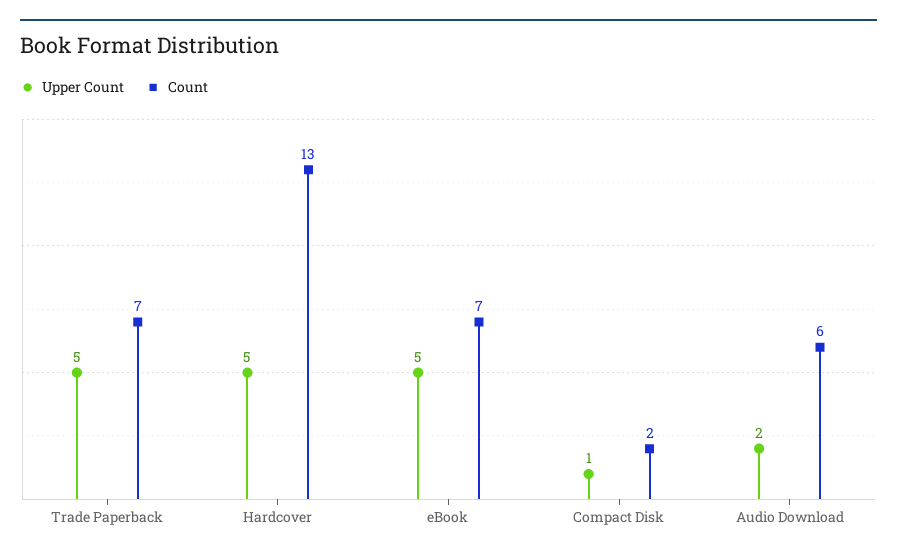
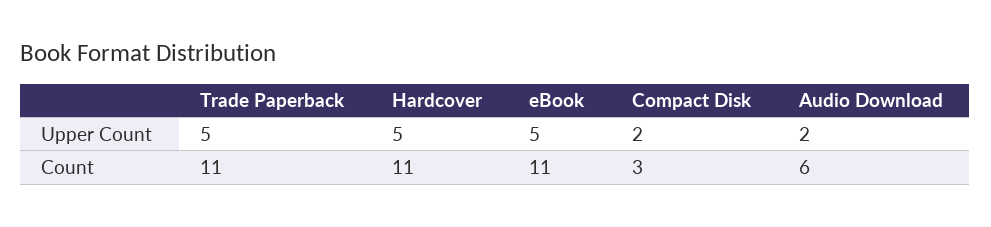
  {
    "Upper Count": {
      "Trade Paperback": 5,
      "Hardcover": 5,
      "eBook": 5,
-     "Compact Disk": 1,
+     "Compact Disk": 2,
      "Audio Download": 2
    },
    "Count": {
-     "Trade Paperback": 7,
+     "Trade Paperback": 11,
-     "Hardcover": 13,
+     "Hardcover": 11,
-     "eBook": 7,
+     "eBook": 11,
-     "Compact Disk": 2,
+     "Compact Disk": 3,
      "Audio Download": 6
    }
  }

